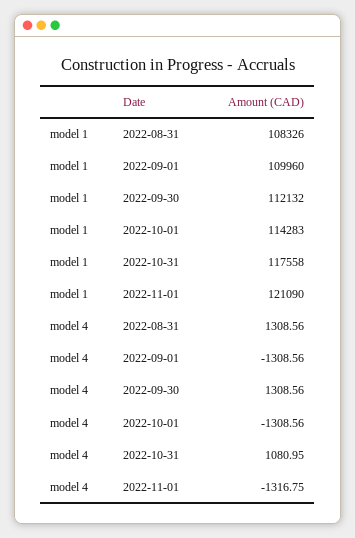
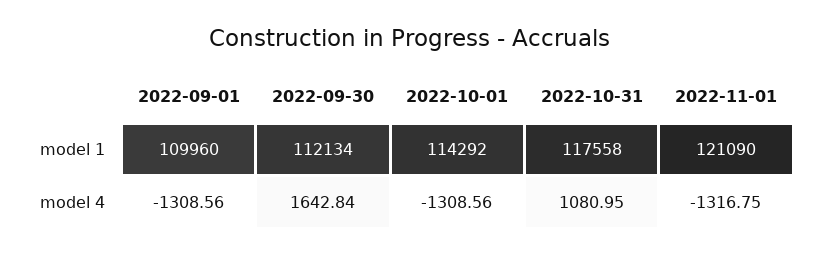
  {
    "model 1": {
-     "2022-08-31": 108326,
      "2022-09-01": 109960,
-     "2022-09-30": 112132,
+     "2022-09-30": 112134,
-     "2022-10-01": 114283,
+     "2022-10-01": 114292,
      "2022-10-31": 117558,
      "2022-11-01": 121090
    },
    "model 4": {
-     "2022-08-31": 1308.56,
      "2022-09-01": -1308.56,
-     "2022-09-30": 1308.56,
+     "2022-09-30": 1642.84,
      "2022-10-01": -1308.56,
      "2022-10-31": 1080.95,
      "2022-11-01": -1316.75
    }
  }

